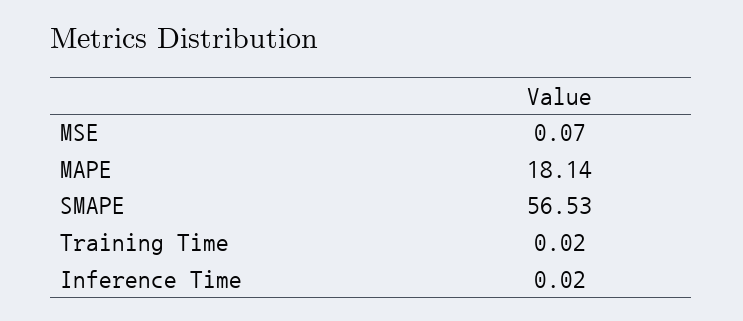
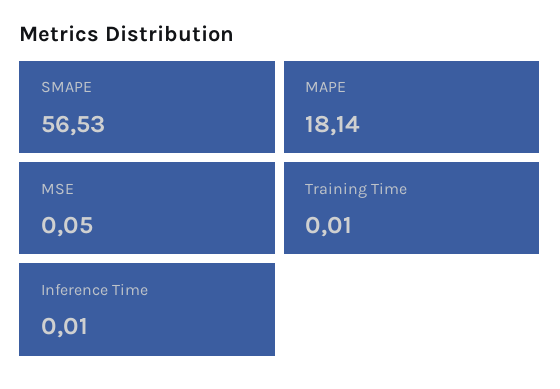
  {
-   "MSE": 0.07,
+   "MSE": 0.05,
    "MAPE": 18.14,
    "SMAPE": 56.53,
-   "Training Time": 0.02,
+   "Training Time": 0.01,
-   "Inference Time": 0.02
+   "Inference Time": 0.01
  }

